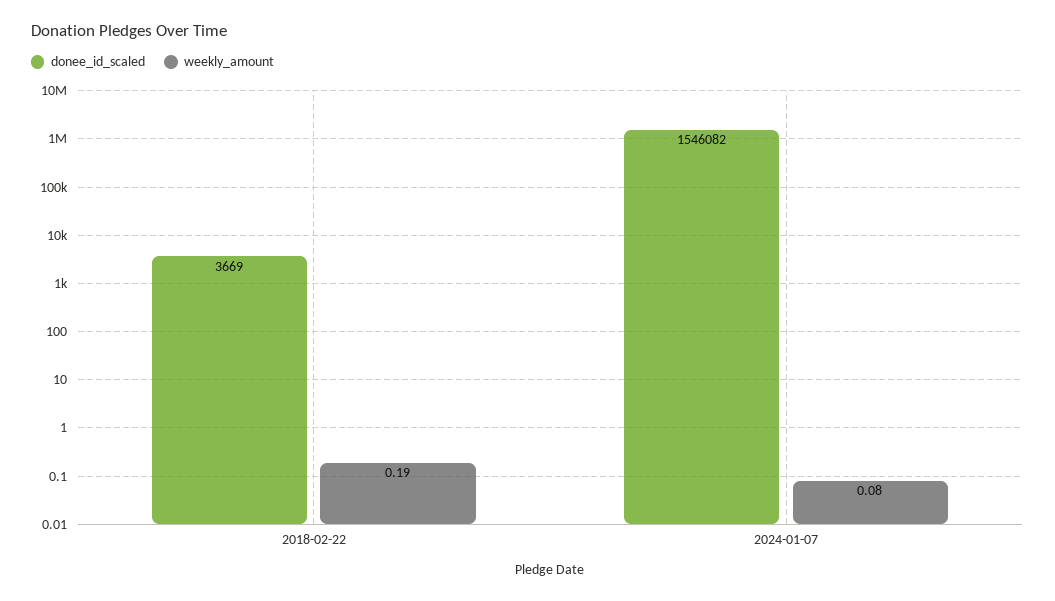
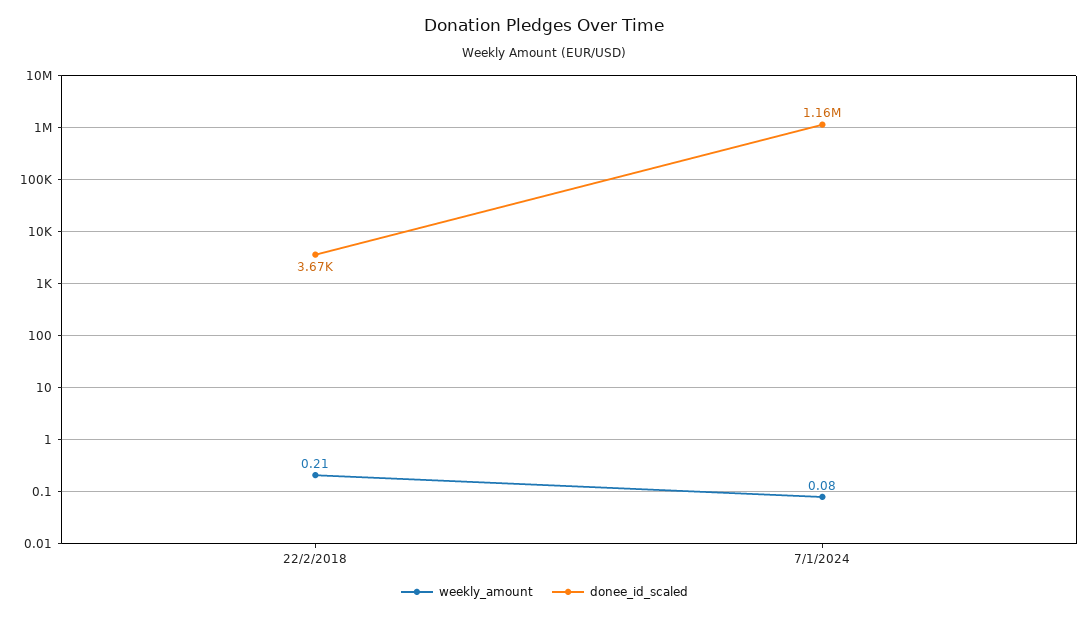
  {
    "donee_id_scaled": {
      "2018-02-22": 3669,
-     "2024-01-07": 1546082
+     "2024-01-07": 1160000
    },
    "weekly_amount": {
-     "2018-02-22": 0.19,
+     "2018-02-22": 0.21,
      "2024-01-07": 0.08
    }
  }

